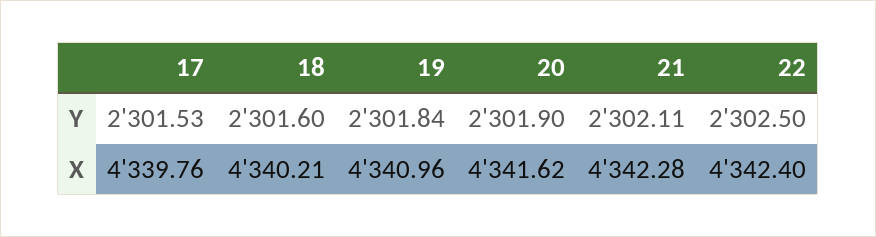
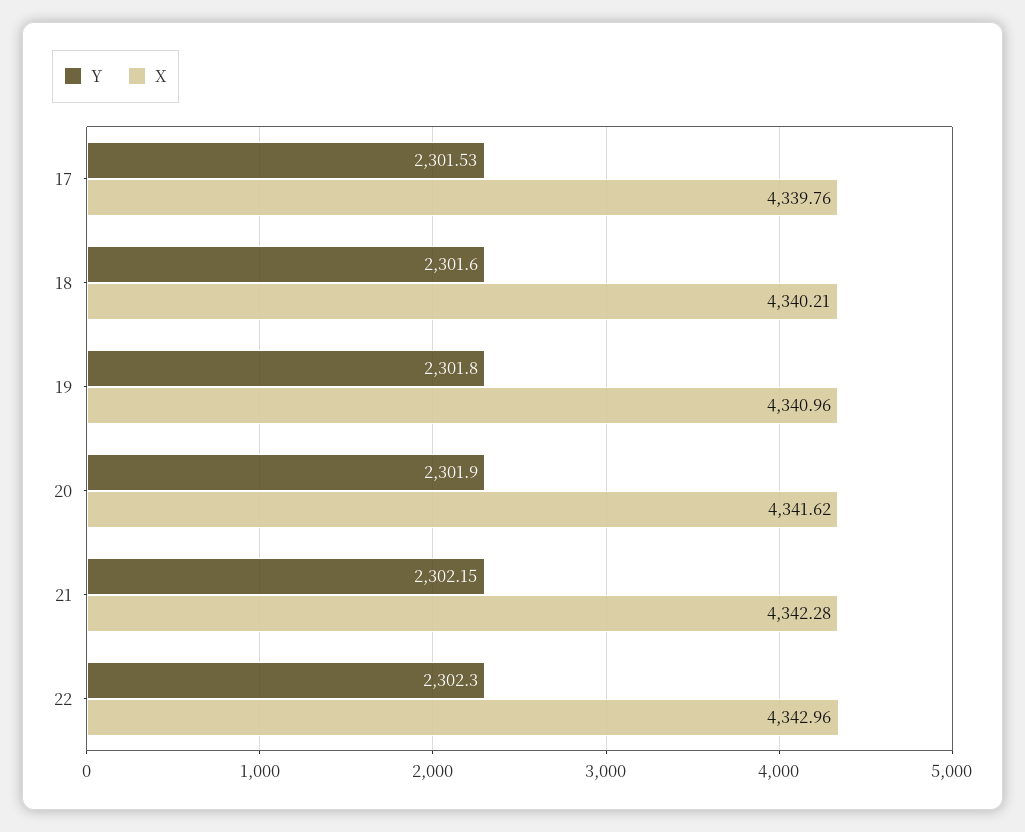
  {
    "Y": {
      "17": 2301.53,
      "18": 2301.6,
-     "19": 2301.84,
+     "19": 2301.8,
      "20": 2301.9,
-     "21": 2302.11,
+     "21": 2302.15,
-     "22": 2302.5
+     "22": 2302.3
    },
    "X": {
      "17": 4339.76,
      "18": 4340.21,
      "19": 4340.96,
      "20": 4341.62,
      "21": 4342.28,
-     "22": 4342.4
+     "22": 4342.96
    }
  }

